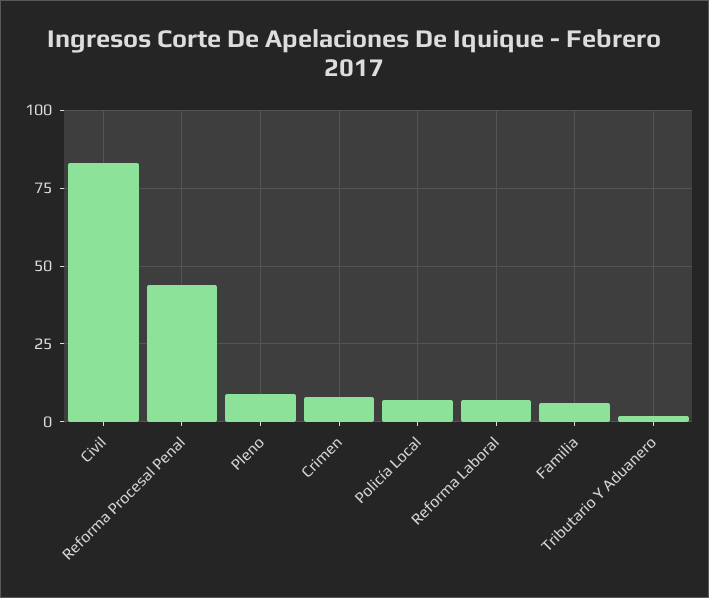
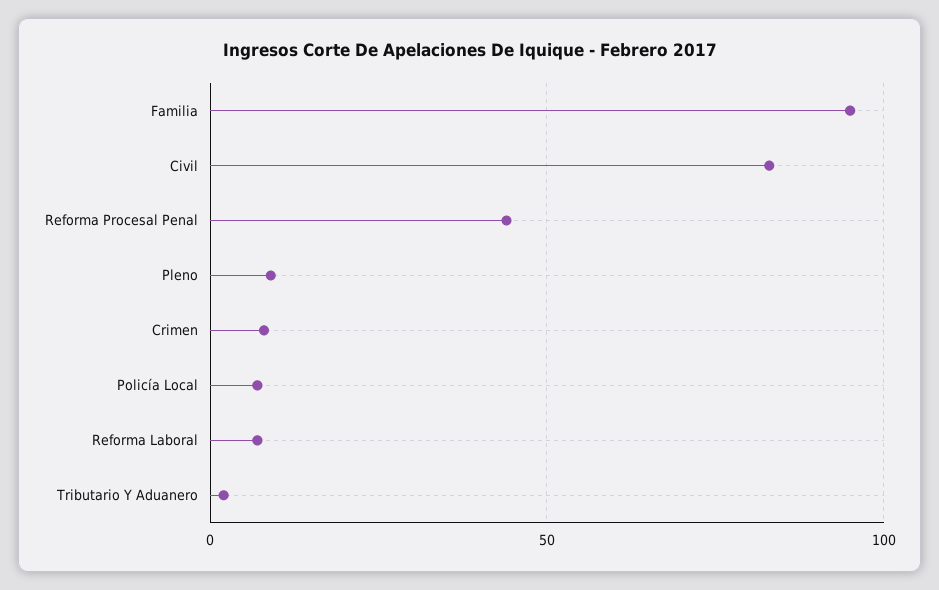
  {
    "Civil": 85,
    "Reforma Procesal Penal": 45,
    "Pleno": 10,
    "Crimen": 10,
    "Policía Local": 5,
    "Reforma Laboral": 5,
-   "Familia": 5,
+   "Familia": 95,
    "Tributario Y Aduanero": 0
  }

